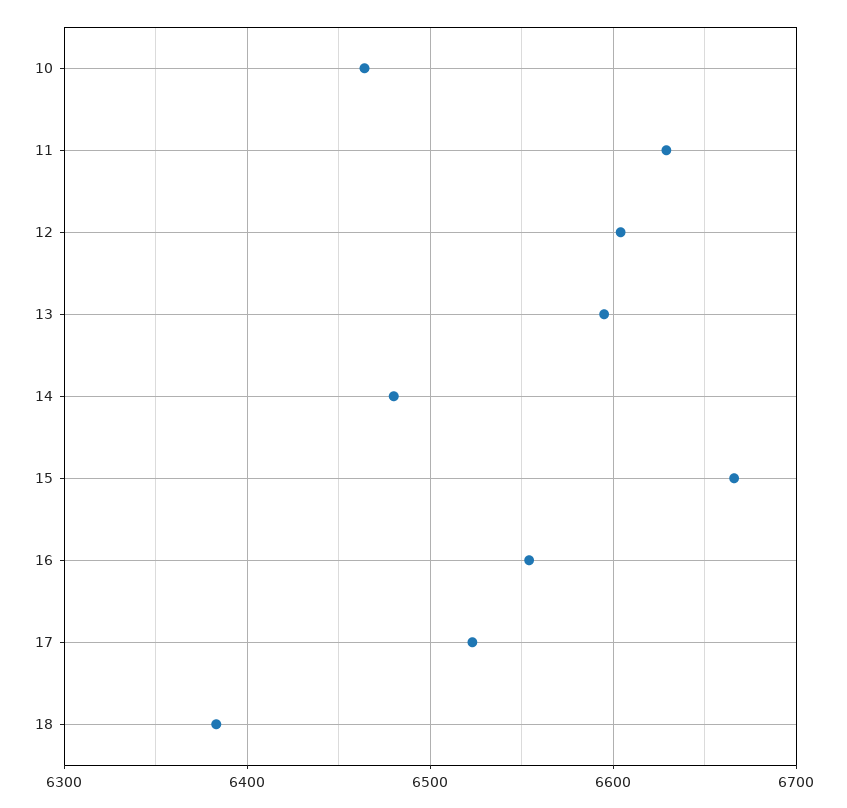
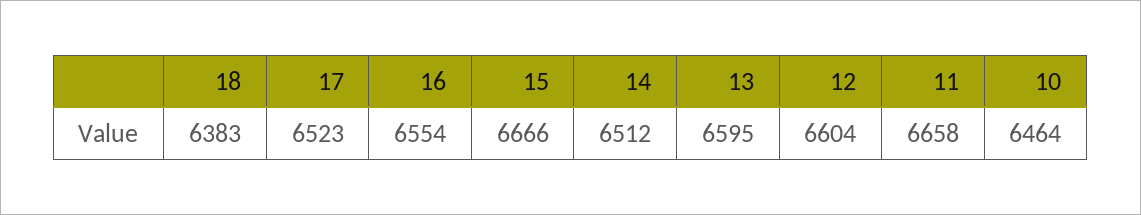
  {
    "10": 6464,
-   "11": 6630,
+   "11": 6658,
    "12": 6604,
    "13": 6595,
-   "14": 6480,
+   "14": 6512,
    "15": 6666,
    "16": 6554,
    "17": 6523,
    "18": 6383
  }

